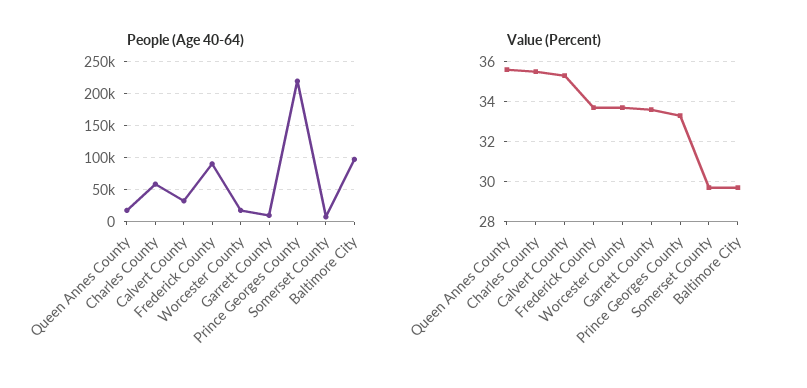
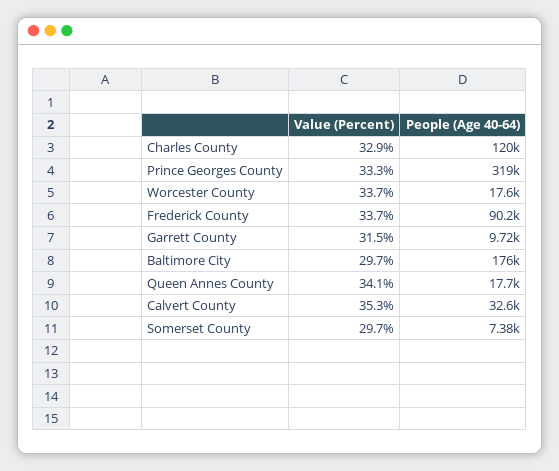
  {
    "People (Age 40-64)": {
      "Queen Annes County": 17700,
-     "Charles County": 60000,
+     "Charles County": 120000,
      "Calvert County": 32600,
      "Frederick County": 90200,
      "Worcester County": 17600,
      "Garrett County": 9720,
-     "Prince Georges County": 220000,
+     "Prince Georges County": 319000,
      "Somerset County": 7380,
-     "Baltimore City": 100000
+     "Baltimore City": 176000
    },
    "Value (Percent)": {
-     "Queen Annes County": 35.5,
+     "Queen Annes County": 34.1,
-     "Charles County": 35.5,
+     "Charles County": 32.9,
      "Calvert County": 35.3,
      "Frederick County": 33.7,
      "Worcester County": 33.7,
-     "Garrett County": 33.5,
+     "Garrett County": 31.5,
      "Prince Georges County": 33.3,
      "Somerset County": 29.7,
      "Baltimore City": 29.7
    }
  }

